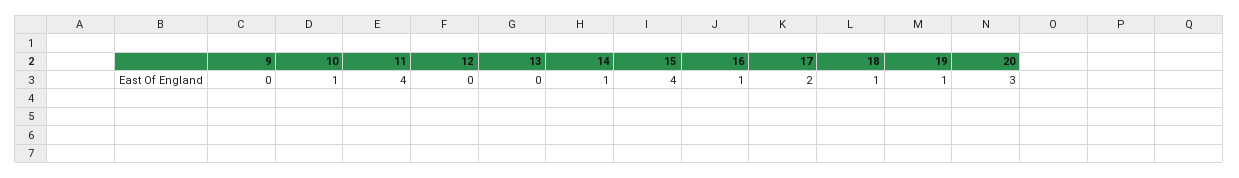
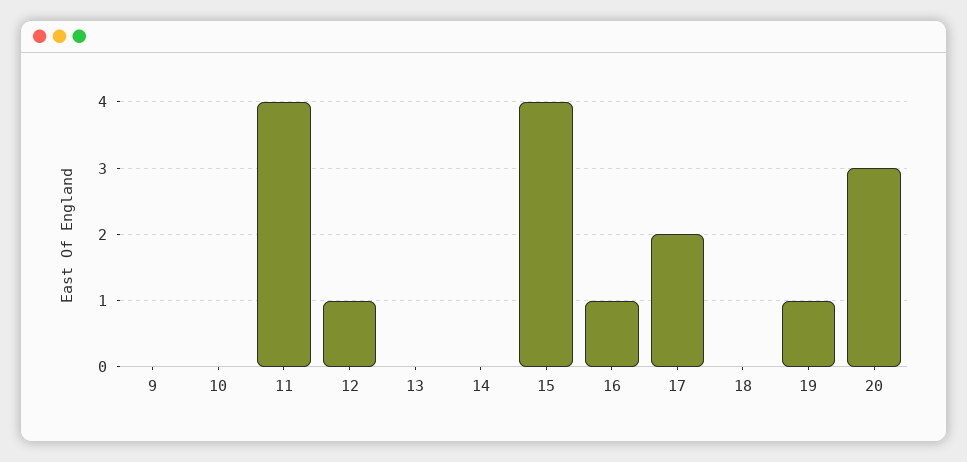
  {
    "9": 0,
-   "10": 1,
+   "10": 0,
    "11": 4,
-   "12": 0,
+   "12": 1,
    "13": 0,
-   "14": 1,
+   "14": 0,
    "15": 4,
    "16": 1,
    "17": 2,
-   "18": 1,
+   "18": 0,
    "19": 1,
    "20": 3
  }

